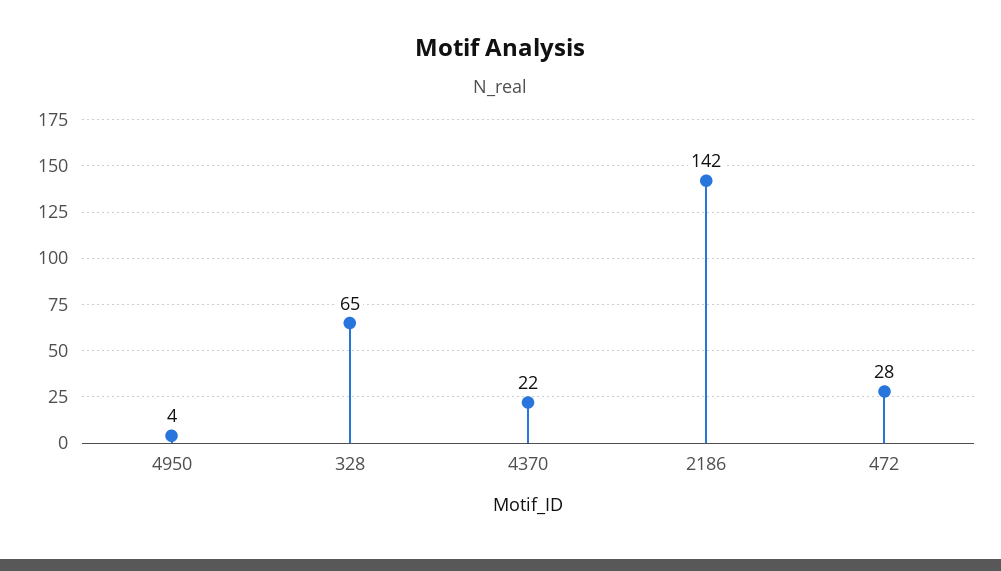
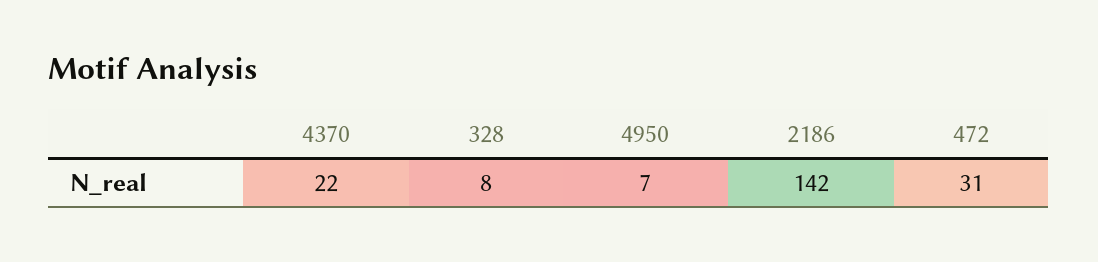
  {
-   "4950": 4,
+   "4950": 7,
-   "328": 65,
+   "328": 8,
    "4370": 22,
    "2186": 142,
-   "472": 28
+   "472": 31
  }

